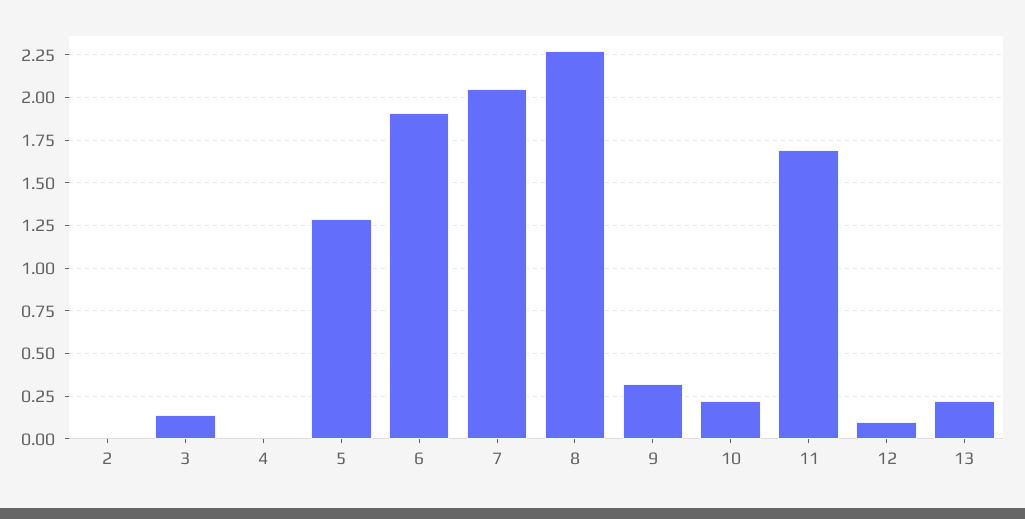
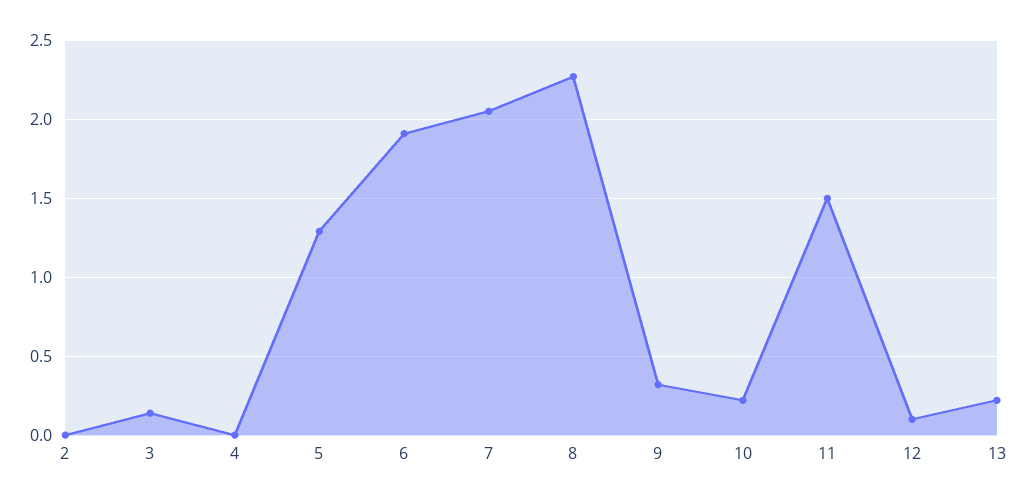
  {
    "2": 0,
    "3": 0.15,
    "4": 0,
    "5": 1.3,
    "6": 1.9,
    "7": 2.05,
    "8": 2.25,
    "9": 0.3,
    "10": 0.2,
-   "11": 1.7,
+   "11": 1.5,
    "12": 0.1,
    "13": 0.2
  }

